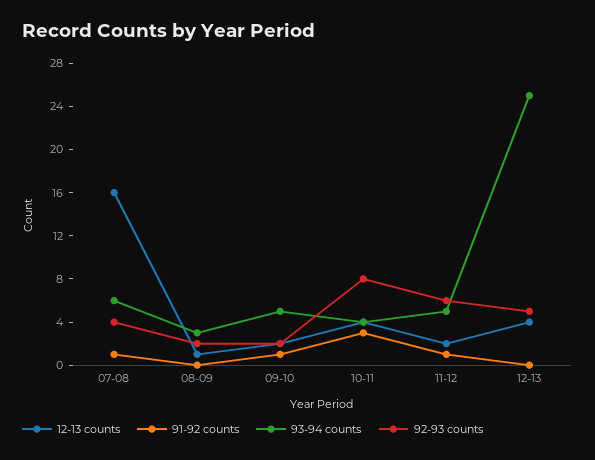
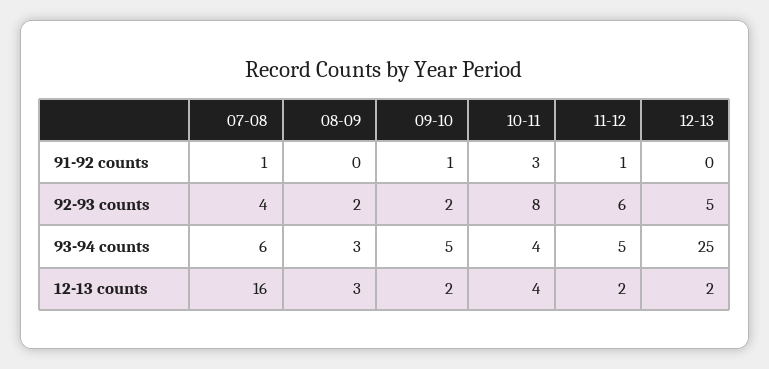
  {
    "12-13 counts": {
      "07-08": 16,
-     "08-09": 1,
+     "08-09": 3,
      "09-10": 2,
      "10-11": 4,
      "11-12": 2,
-     "12-13": 4
+     "12-13": 2
    },
    "91-92 counts": {
      "07-08": 1,
      "08-09": 0,
      "09-10": 1,
      "10-11": 3,
      "11-12": 1,
      "12-13": 0
    },
    "93-94 counts": {
      "07-08": 6,
      "08-09": 3,
      "09-10": 5,
      "10-11": 4,
      "11-12": 5,
      "12-13": 25
    },
    "92-93 counts": {
      "07-08": 4,
      "08-09": 2,
      "09-10": 2,
      "10-11": 8,
      "11-12": 6,
      "12-13": 5
    }
  }

